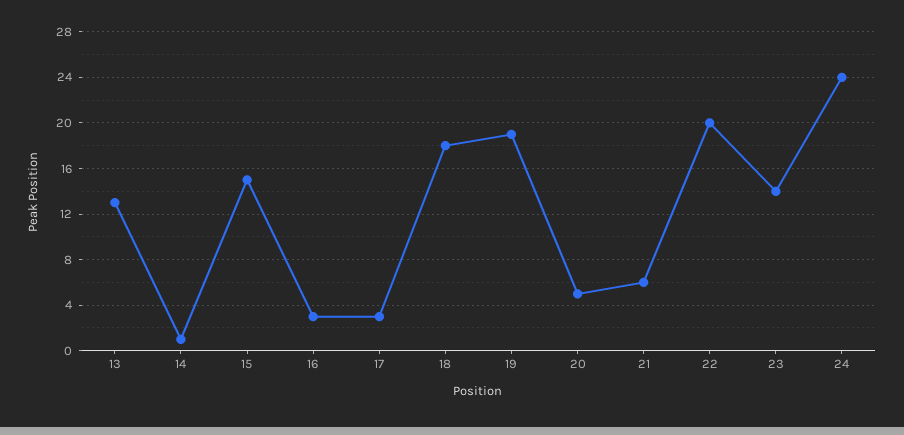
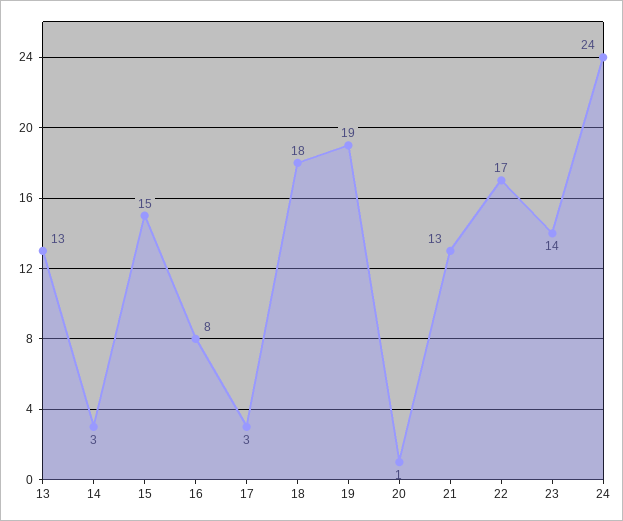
  {
    "13": 13,
-   "14": 1,
+   "14": 3,
    "15": 15,
-   "16": 3,
+   "16": 8,
    "17": 3,
    "18": 18,
    "19": 19,
-   "20": 5,
+   "20": 1,
-   "21": 6,
+   "21": 13,
-   "22": 20,
+   "22": 17,
    "23": 14,
    "24": 24
  }

